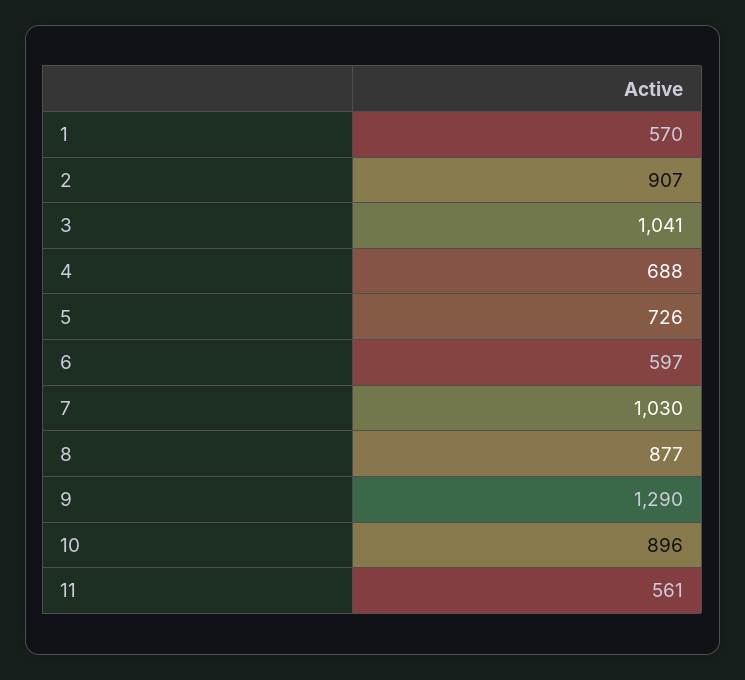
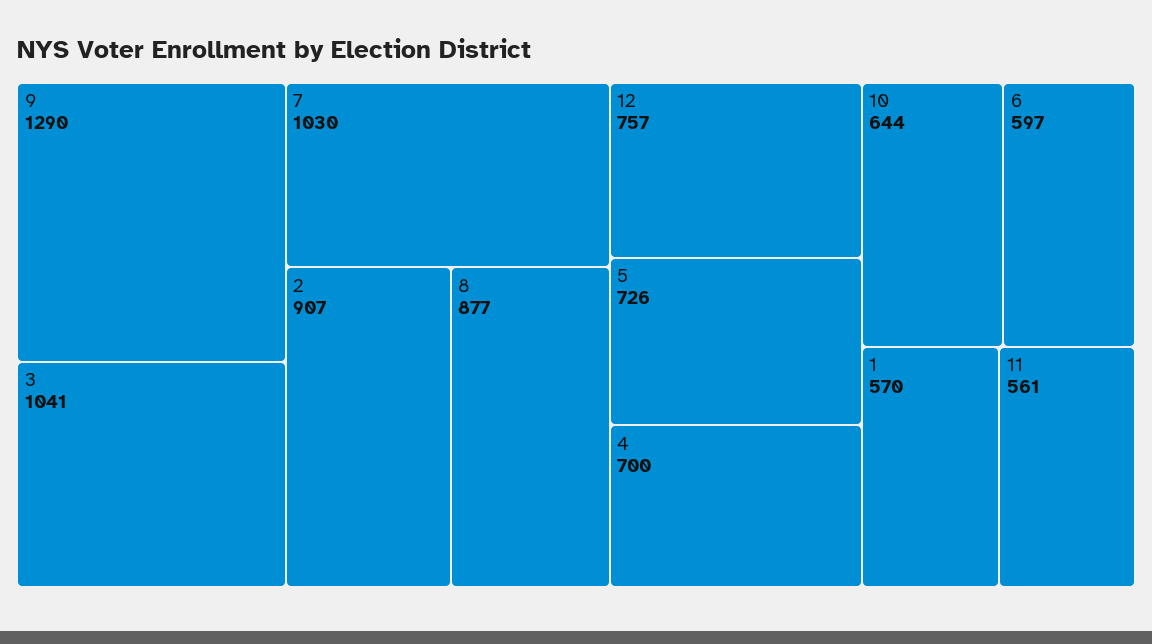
  {
    "1": 570,
    "2": 907,
    "3": 1041,
-   "4": 688,
+   "4": 700,
    "5": 726,
    "6": 597,
    "7": 1030,
    "8": 877,
    "9": 1290,
-   "10": 896,
+   "10": 644,
-   "11": 561
+   "11": 561,
+   "12": 757
  }

